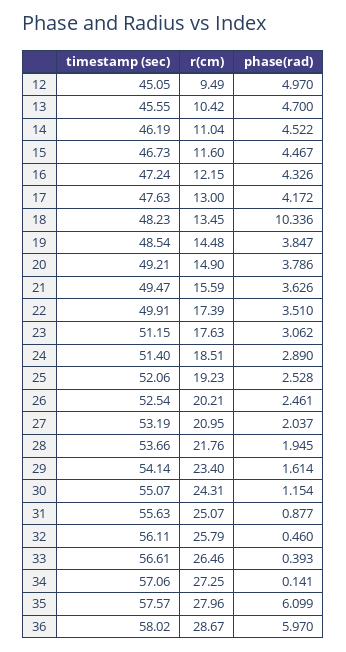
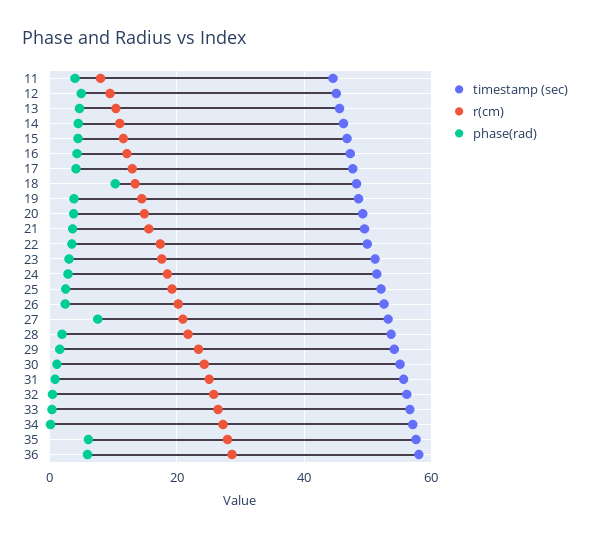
  {
    "timestamp (sec)": {
      "12": 45.05,
      "13": 45.55,
      "14": 46.19,
      "15": 46.73,
      "16": 47.24,
      "17": 47.63,
      "18": 48.23,
      "19": 48.54,
      "20": 49.21,
      "21": 49.47,
      "22": 49.91,
      "23": 51.15,
      "24": 51.4,
      "25": 52.06,
      "26": 52.54,
      "27": 53.19,
      "28": 53.66,
      "29": 54.14,
      "30": 55.07,
      "31": 55.63,
      "32": 56.11,
      "33": 56.61,
      "34": 57.06,
      "35": 57.57,
-     "36": 58.02
+     "36": 58.02,
+     "11": 44
    },
    "r(cm)": {
      "12": 9.49,
      "13": 10.42,
      "14": 11.04,
      "15": 11.6,
      "16": 12.15,
      "17": 13,
      "18": 13.45,
      "19": 14.48,
      "20": 14.9,
      "21": 15.59,
      "22": 17.39,
      "23": 17.63,
      "24": 18.51,
      "25": 19.23,
      "26": 20.21,
      "27": 20.95,
      "28": 21.76,
      "29": 23.4,
      "30": 24.31,
      "31": 25.07,
      "32": 25.79,
      "33": 26.46,
      "34": 27.25,
      "35": 27.96,
-     "36": 28.67
+     "36": 28.67,
+     "11": 8
    },
    "phase(rad)": {
      "12": 4.97,
      "13": 4.7,
      "14": 4.522,
      "15": 4.467,
      "16": 4.326,
      "17": 4.172,
      "18": 10.336,
      "19": 3.847,
      "20": 3.786,
      "21": 3.626,
      "22": 3.51,
      "23": 3.062,
      "24": 2.89,
      "25": 2.528,
      "26": 2.461,
-     "27": 2.037,
+     "27": 8,
      "28": 1.945,
      "29": 1.614,
      "30": 1.154,
      "31": 0.877,
      "32": 0.46,
      "33": 0.393,
      "34": 0.141,
      "35": 6.099,
-     "36": 5.97
+     "36": 5.97,
+     "11": 4
    }
  }

